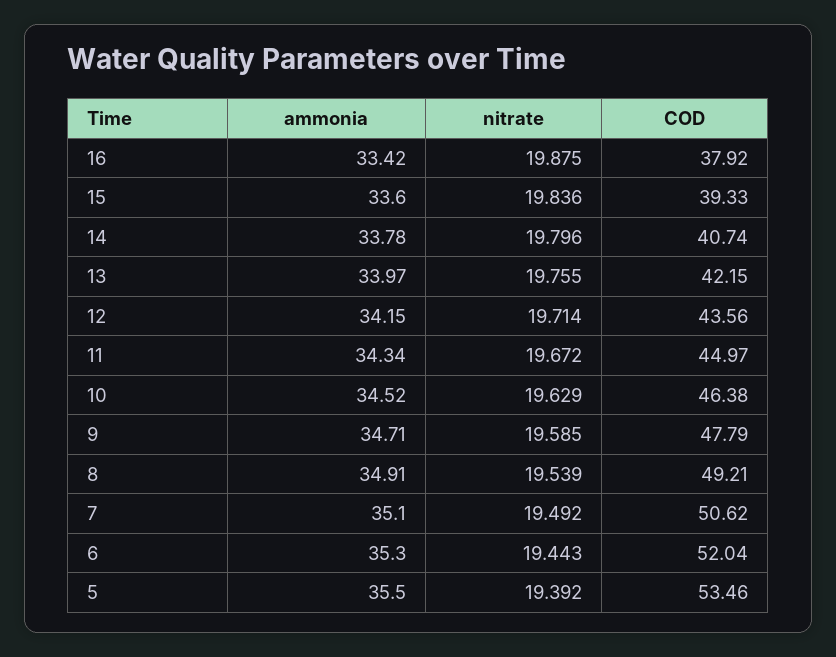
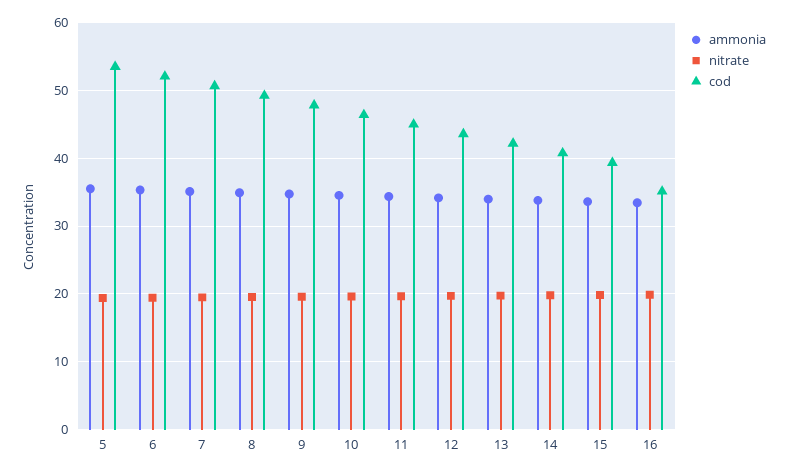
  {
    "ammonia": {
      "16": 33.42,
      "15": 33.6,
      "14": 33.78,
      "13": 33.97,
      "12": 34.15,
      "11": 34.34,
      "10": 34.52,
      "9": 34.71,
      "8": 34.91,
      "7": 35.1,
      "6": 35.3,
      "5": 35.5
    },
    "nitrate": {
      "16": 19.875,
      "15": 19.836,
      "14": 19.796,
      "13": 19.755,
      "12": 19.714,
      "11": 19.672,
      "10": 19.629,
      "9": 19.585,
      "8": 19.539,
      "7": 19.492,
      "6": 19.443,
      "5": 19.392
    },
    "COD": {
-     "16": 37.92,
+     "16": 35,
      "15": 39.33,
      "14": 40.74,
      "13": 42.15,
      "12": 43.56,
      "11": 44.97,
      "10": 46.38,
      "9": 47.79,
      "8": 49.21,
      "7": 50.62,
      "6": 52.04,
      "5": 53.46
    }
  }

